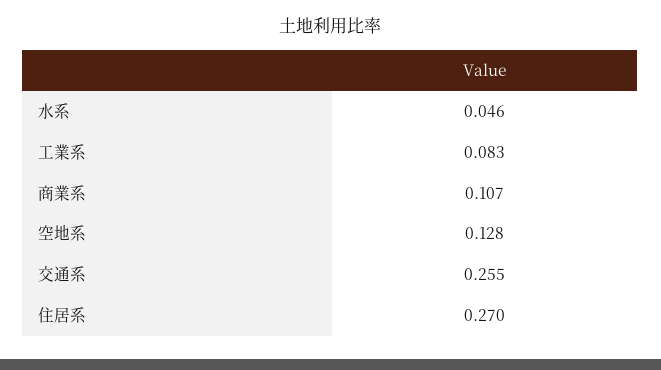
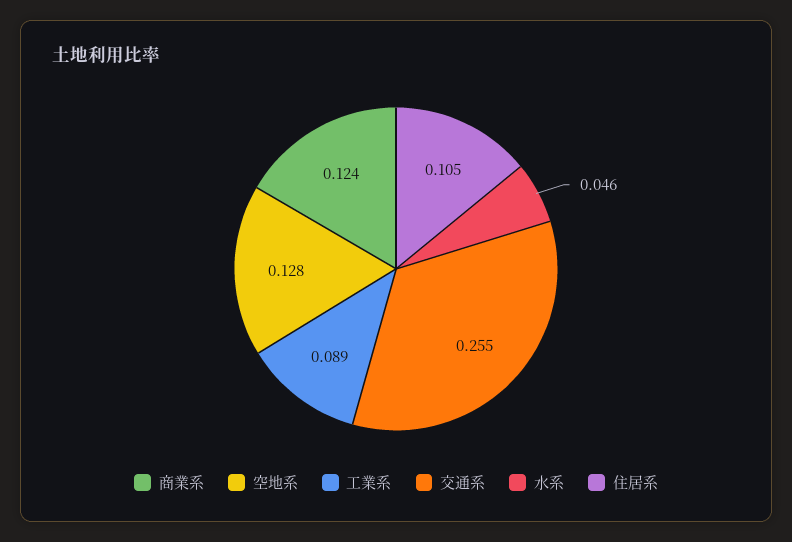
  {
    "水系": 0.046,
-   "工業系": 0.083,
+   "工業系": 0.089,
-   "商業系": 0.107,
+   "商業系": 0.124,
    "空地系": 0.128,
    "交通系": 0.255,
-   "住居系": 0.27
+   "住居系": 0.105
  }

